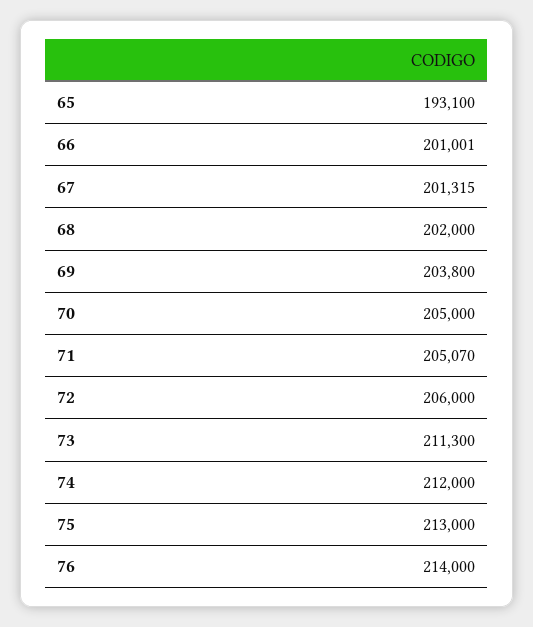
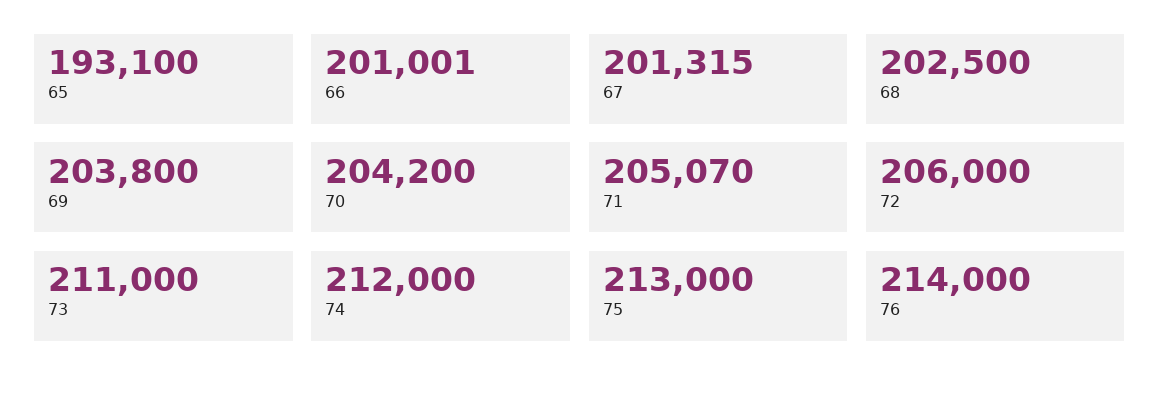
  {
    "65": 193100,
    "66": 201001,
    "67": 201315,
-   "68": 202000,
+   "68": 202500,
    "69": 203800,
-   "70": 205000,
+   "70": 204200,
    "71": 205070,
    "72": 206000,
-   "73": 211300,
+   "73": 211000,
    "74": 212000,
    "75": 213000,
    "76": 214000
  }

